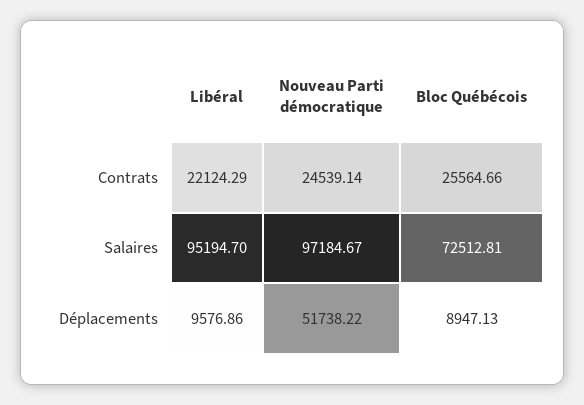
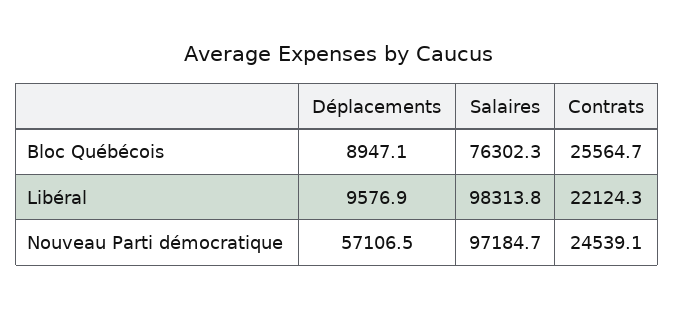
  {
    "Libéral": {
      "Contrats": 22124.29,
-     "Salaires": 95194.7,
+     "Salaires": 98313.8,
      "Déplacements": 9576.86
    },
    "Nouveau Parti démocratique": {
      "Contrats": 24539.14,
      "Salaires": 97184.67,
-     "Déplacements": 51738.22
+     "Déplacements": 57106.5
    },
    "Bloc Québécois": {
      "Contrats": 25564.66,
-     "Salaires": 72512.81,
+     "Salaires": 76302.3,
      "Déplacements": 8947.13
    }
  }

